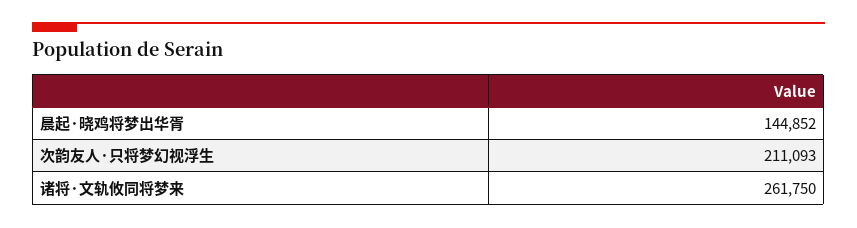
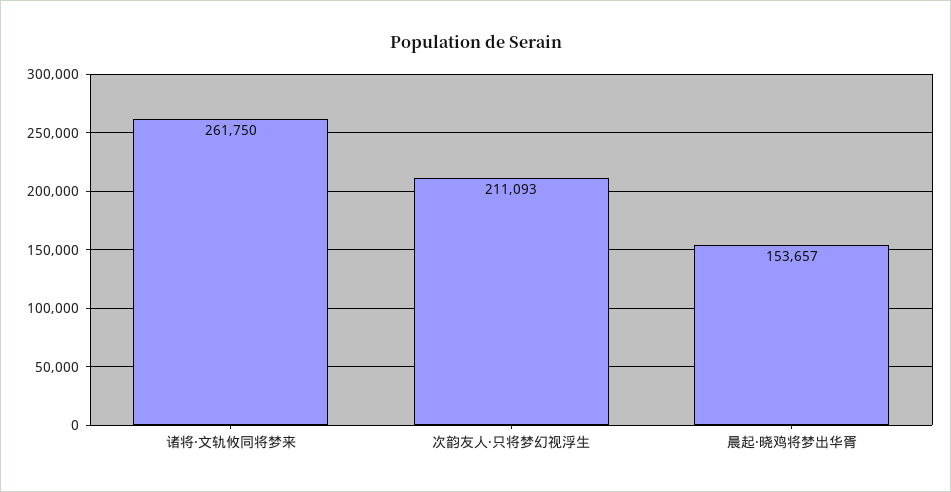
  {
-   "晨起·晓鸡将梦出华胥": 144852,
+   "晨起·晓鸡将梦出华胥": 153657,
    "次韵友人·只将梦幻视浮生": 211093,
    "诸将·文轨攸同将梦来": 261750
  }

